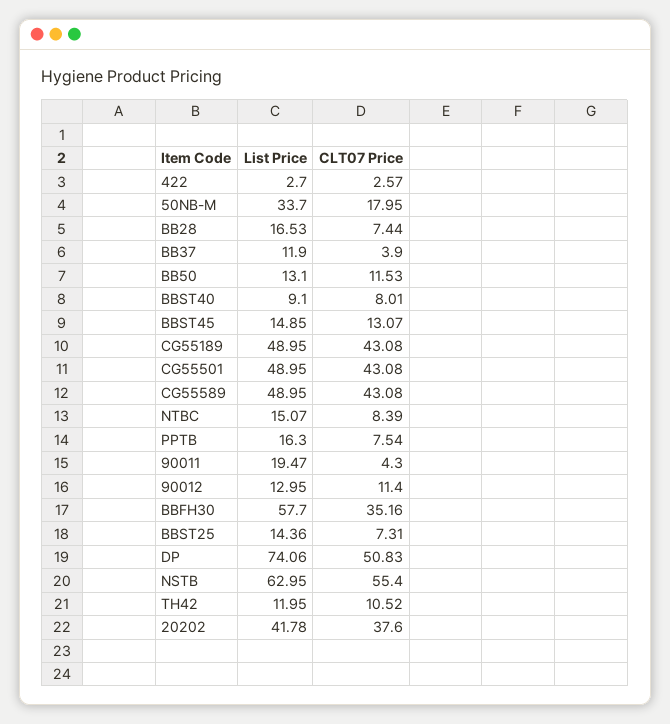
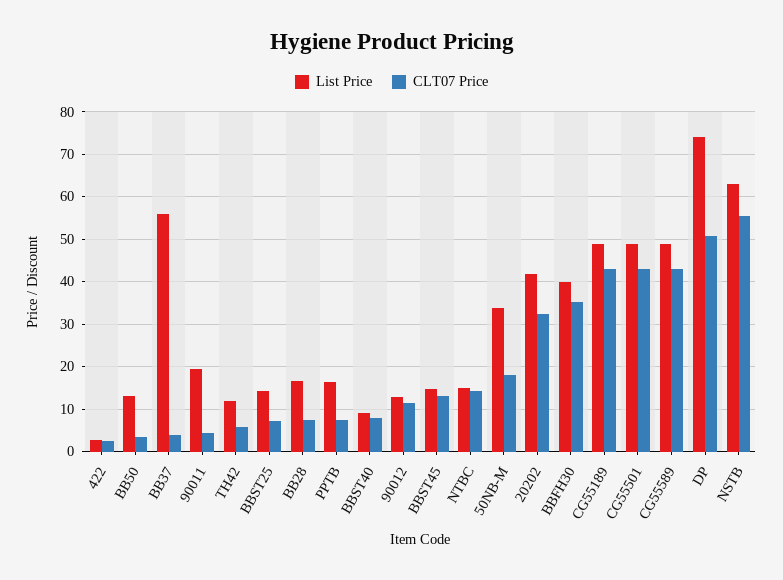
  {
    "List Price": {
      "422": 2.7,
      "50NB-M": 33.7,
      "BB28": 16.53,
-     "BB37": 11.9,
+     "BB37": 56,
      "BB50": 13.1,
      "BBST40": 9.1,
      "BBST45": 14.85,
      "CG55189": 48.95,
      "CG55501": 48.95,
      "CG55589": 48.95,
      "NTBC": 15.07,
      "PPTB": 16.3,
      "90011": 19.47,
      "90012": 12.95,
-     "BBFH30": 57.7,
+     "BBFH30": 40,
      "BBST25": 14.36,
      "DP": 74.06,
      "NSTB": 62.95,
      "TH42": 11.95,
      "20202": 41.78
    },
    "CLT07 Price": {
      "422": 2.57,
      "50NB-M": 17.95,
      "BB28": 7.44,
      "BB37": 3.9,
-     "BB50": 11.53,
+     "BB50": 4,
      "BBST40": 8.01,
      "BBST45": 13.07,
      "CG55189": 43.08,
      "CG55501": 43.08,
      "CG55589": 43.08,
-     "NTBC": 8.39,
+     "NTBC": 14,
      "PPTB": 7.54,
      "90011": 4.3,
      "90012": 11.4,
      "BBFH30": 35.16,
      "BBST25": 7.31,
      "DP": 50.83,
      "NSTB": 55.4,
-     "TH42": 10.52,
+     "TH42": 6,
-     "20202": 37.6
+     "20202": 32
    }
  }

